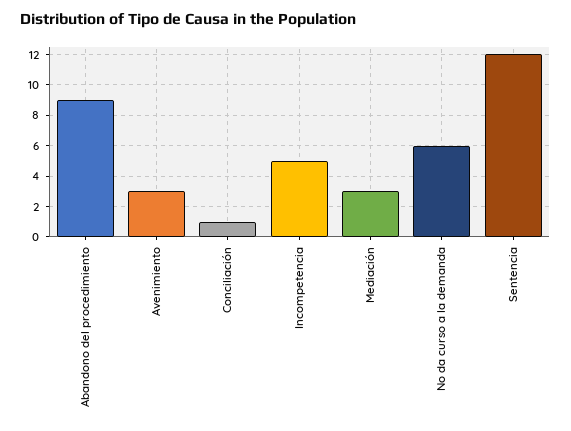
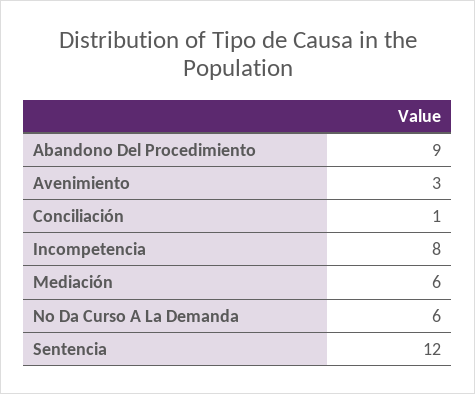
  {
    "Abandono del procedimiento": 9,
    "Avenimiento": 3,
    "Conciliación": 1,
-   "Incompetencia": 5,
+   "Incompetencia": 8,
-   "Mediación": 3,
+   "Mediación": 6,
    "No da curso a la demanda": 6,
    "Sentencia": 12
  }

